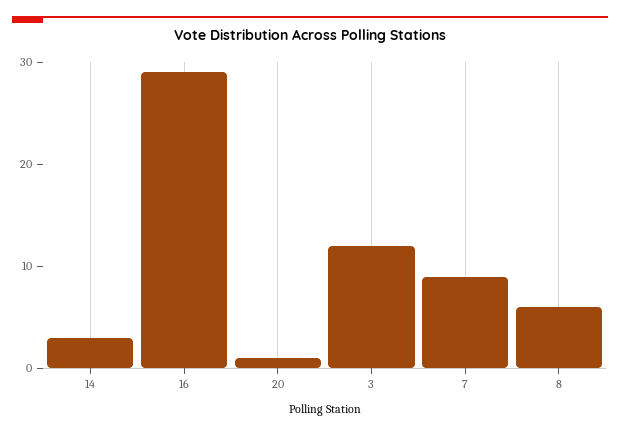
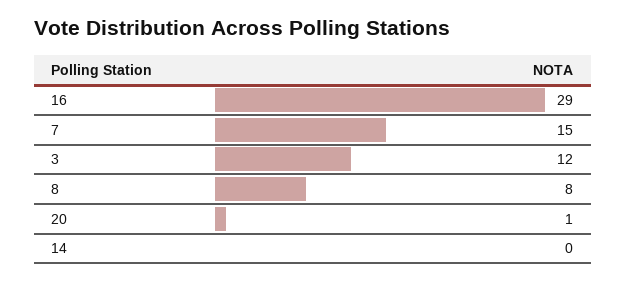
  {
-   "14": 3,
+   "14": 0,
    "16": 29,
    "20": 1,
    "3": 12,
-   "7": 9,
+   "7": 15,
-   "8": 6
+   "8": 8
  }

